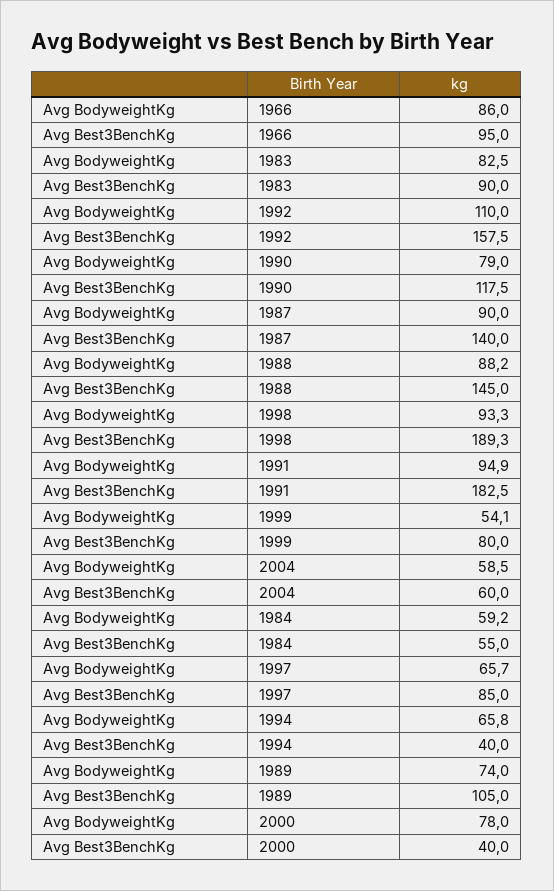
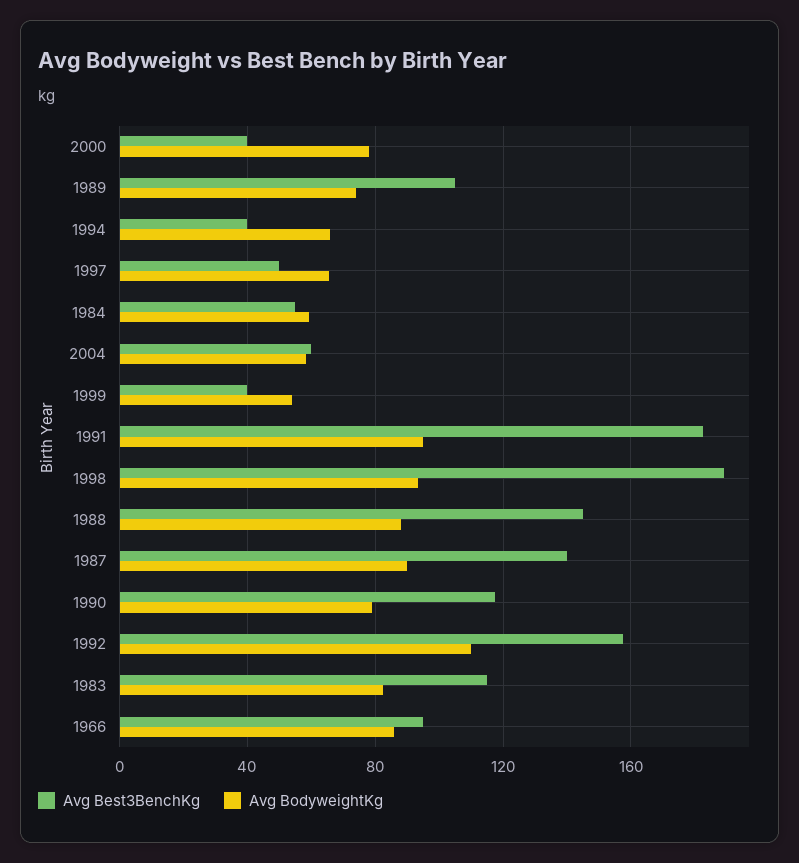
  {
    "Avg BodyweightKg": {
      "1966": 86,
      "1983": 82.5,
      "1992": 110,
      "1990": 79,
      "1987": 90,
      "1988": 88.2,
      "1998": 93.3,
      "1991": 94.9,
      "1999": 54.1,
      "2004": 58.5,
      "1984": 59.2,
      "1997": 65.7,
      "1994": 65.8,
      "1989": 74,
      "2000": 78
    },
    "Avg Best3BenchKg": {
      "1966": 95,
-     "1983": 90,
+     "1983": 115,
      "1992": 157.5,
      "1990": 117.5,
      "1987": 140,
      "1988": 145,
      "1998": 189.3,
      "1991": 182.5,
-     "1999": 80,
+     "1999": 40,
      "2004": 60,
      "1984": 55,
-     "1997": 85,
+     "1997": 50,
      "1994": 40,
      "1989": 105,
      "2000": 40
    }
  }

